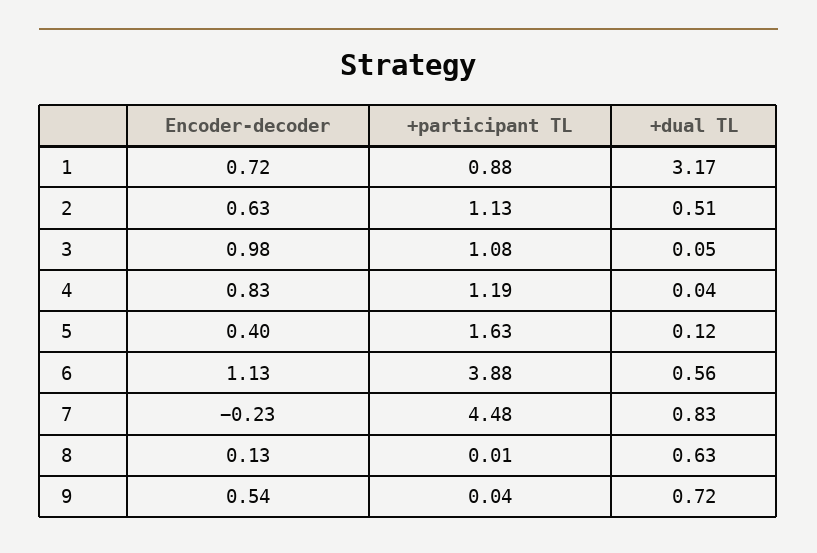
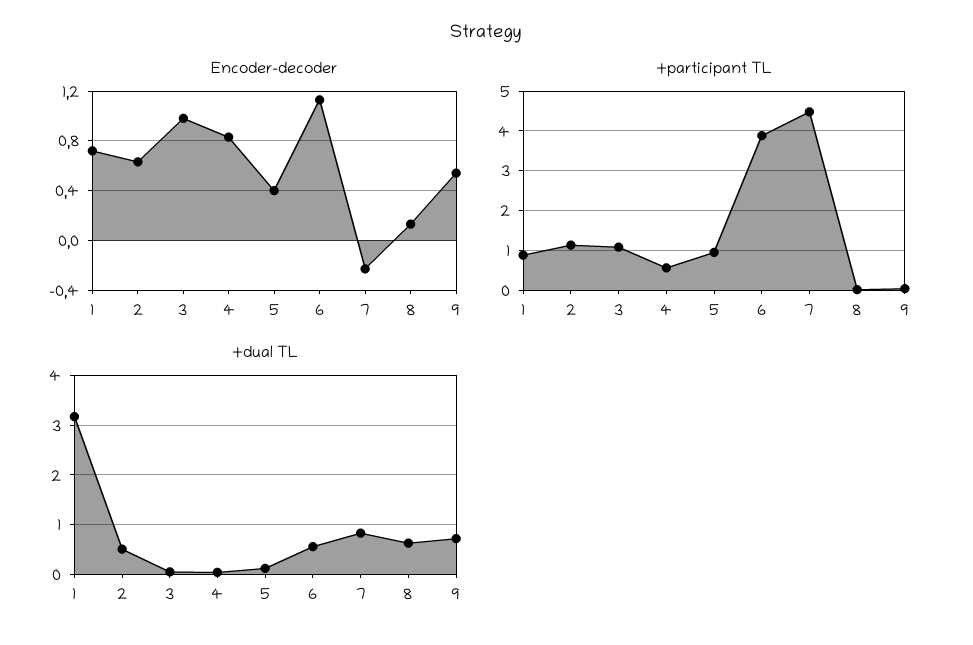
  {
    "Encoder-decoder": {
      "1": 0.72,
      "2": 0.63,
      "3": 0.98,
      "4": 0.83,
      "5": 0.4,
      "6": 1.13,
      "7": -0.23,
      "8": 0.13,
      "9": 0.54
    },
    "+participant TL": {
      "1": 0.88,
      "2": 1.13,
      "3": 1.08,
-     "4": 1.19,
+     "4": 0.6,
-     "5": 1.63,
+     "5": 1,
      "6": 3.88,
      "7": 4.48,
      "8": 0.01,
      "9": 0.04
    },
    "+dual TL": {
      "1": 3.17,
      "2": 0.51,
      "3": 0.05,
      "4": 0.04,
      "5": 0.12,
      "6": 0.56,
      "7": 0.83,
      "8": 0.63,
      "9": 0.72
    }
  }

